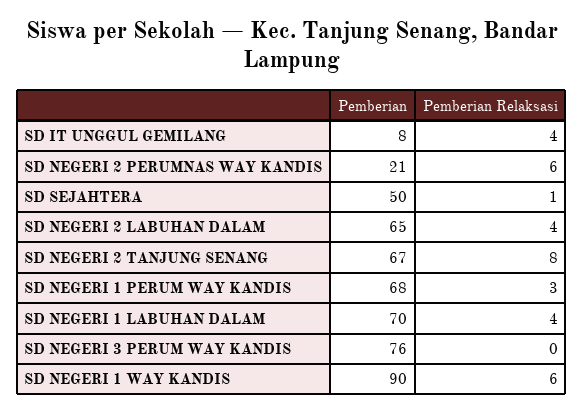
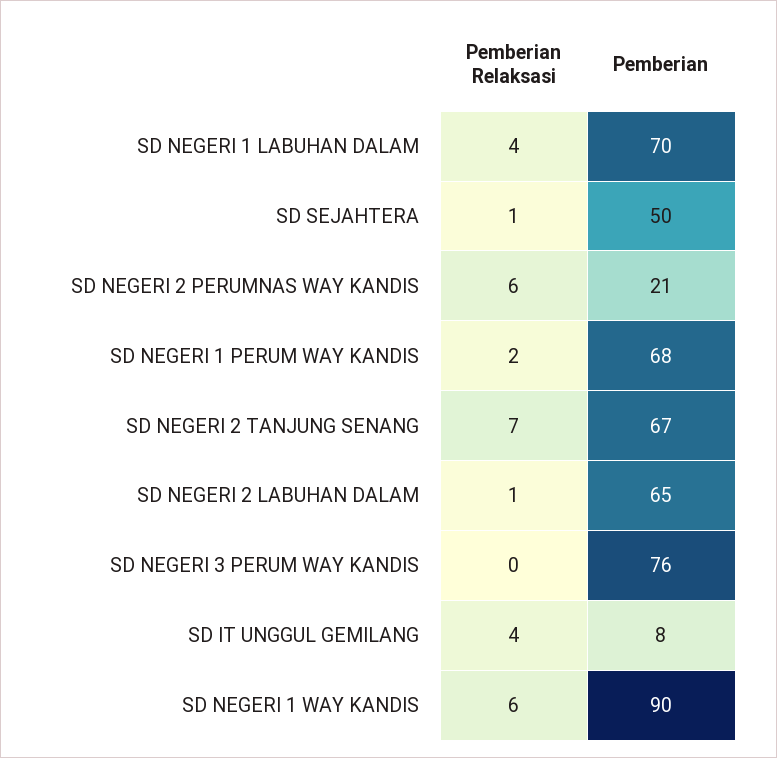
  {
    "Pemberian": {
      "SD IT UNGGUL GEMILANG": 8,
      "SD NEGERI 2 PERUMNAS WAY KANDIS": 21,
      "SD SEJAHTERA": 50,
      "SD NEGERI 2 LABUHAN DALAM": 65,
      "SD NEGERI 2 TANJUNG SENANG": 67,
      "SD NEGERI 1 PERUM WAY KANDIS": 68,
      "SD NEGERI 1 LABUHAN DALAM": 70,
      "SD NEGERI 3 PERUM WAY KANDIS": 76,
      "SD NEGERI 1 WAY KANDIS": 90
    },
    "Pemberian Relaksasi": {
      "SD IT UNGGUL GEMILANG": 4,
      "SD NEGERI 2 PERUMNAS WAY KANDIS": 6,
      "SD SEJAHTERA": 1,
-     "SD NEGERI 2 LABUHAN DALAM": 4,
+     "SD NEGERI 2 LABUHAN DALAM": 1,
-     "SD NEGERI 2 TANJUNG SENANG": 8,
+     "SD NEGERI 2 TANJUNG SENANG": 7,
-     "SD NEGERI 1 PERUM WAY KANDIS": 3,
+     "SD NEGERI 1 PERUM WAY KANDIS": 2,
      "SD NEGERI 1 LABUHAN DALAM": 4,
      "SD NEGERI 3 PERUM WAY KANDIS": 0,
      "SD NEGERI 1 WAY KANDIS": 6
    }
  }

